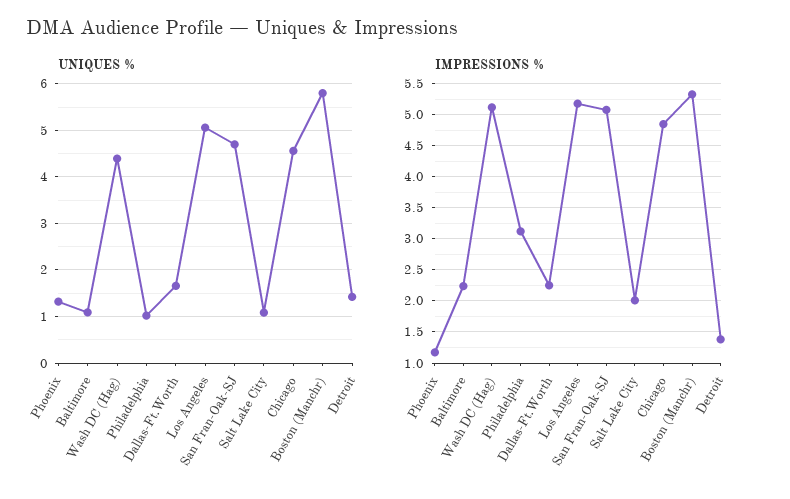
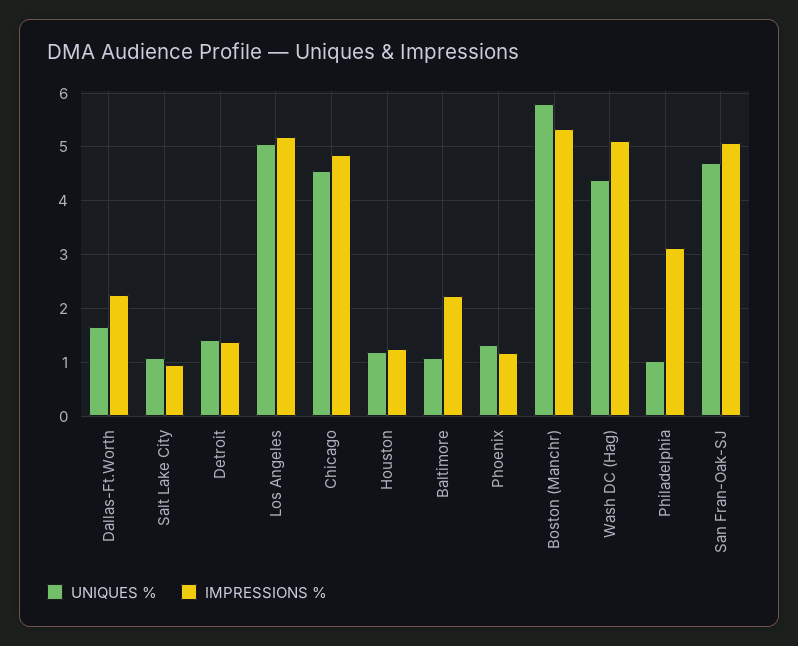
  {
    "UNIQUES %": {
      "Phoenix": 1.4,
      "Baltimore": 1,
      "Wash DC (Hag)": 4.4,
      "Philadelphia": 1,
      "Dallas-Ft.Worth": 1.6,
      "Los Angeles": 5,
      "San Fran-Oak-SJ": 4.8,
      "Salt Lake City": 1,
      "Chicago": 4.6,
      "Boston (Manchr)": 5.8,
-     "Detroit": 1.4
+     "Detroit": 1.4,
+     "Houston": 1.2
    },
    "IMPRESSIONS %": {
      "Phoenix": 1.2,
      "Baltimore": 2.2,
      "Wash DC (Hag)": 5.1,
      "Philadelphia": 3.1,
      "Dallas-Ft.Worth": 2.3,
      "Los Angeles": 5.2,
      "San Fran-Oak-SJ": 5.1,
-     "Salt Lake City": 2,
+     "Salt Lake City": 1,
      "Chicago": 4.9,
      "Boston (Manchr)": 5.3,
-     "Detroit": 1.4
+     "Detroit": 1.4,
+     "Houston": 1.2
    }
  }

